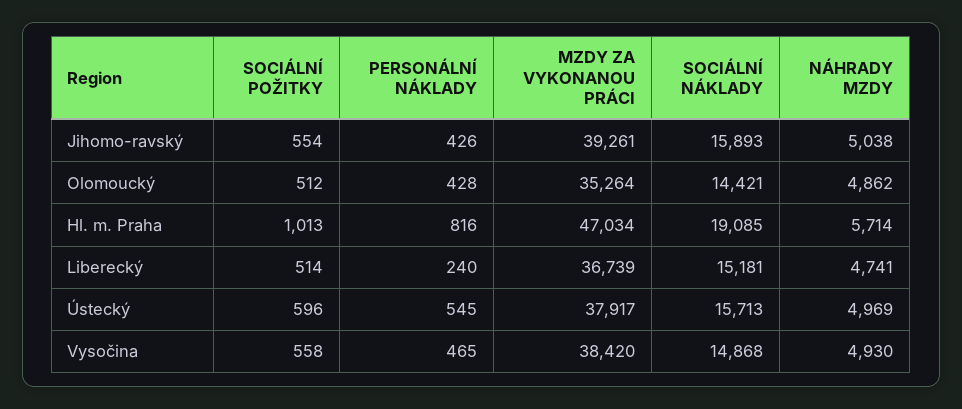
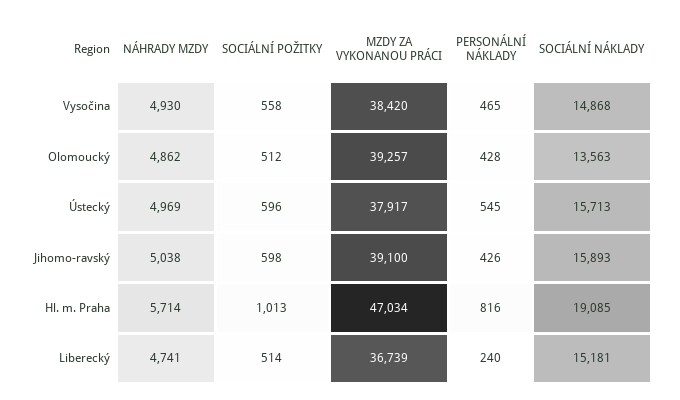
  {
    "SOCIÁLNÍ POŽITKY": {
-     "Jihomo-ravský": 554,
+     "Jihomo-ravský": 598,
      "Olomoucký": 512,
      "Hl. m. Praha": 1013,
      "Liberecký": 514,
      "Ústecký": 596,
      "Vysočina": 558
    },
    "PERSONÁLNÍ NÁKLADY": {
      "Jihomo-ravský": 426,
      "Olomoucký": 428,
      "Hl. m. Praha": 816,
      "Liberecký": 240,
      "Ústecký": 545,
      "Vysočina": 465
    },
    "MZDY ZA VYKONANOU PRÁCI": {
-     "Jihomo-ravský": 39261,
+     "Jihomo-ravský": 39100,
-     "Olomoucký": 35264,
+     "Olomoucký": 39257,
      "Hl. m. Praha": 47034,
      "Liberecký": 36739,
      "Ústecký": 37917,
      "Vysočina": 38420
    },
    "SOCIÁLNÍ NÁKLADY": {
      "Jihomo-ravský": 15893,
-     "Olomoucký": 14421,
+     "Olomoucký": 13563,
      "Hl. m. Praha": 19085,
      "Liberecký": 15181,
      "Ústecký": 15713,
      "Vysočina": 14868
    },
    "NÁHRADY MZDY": {
      "Jihomo-ravský": 5038,
      "Olomoucký": 4862,
      "Hl. m. Praha": 5714,
      "Liberecký": 4741,
      "Ústecký": 4969,
      "Vysočina": 4930
    }
  }

